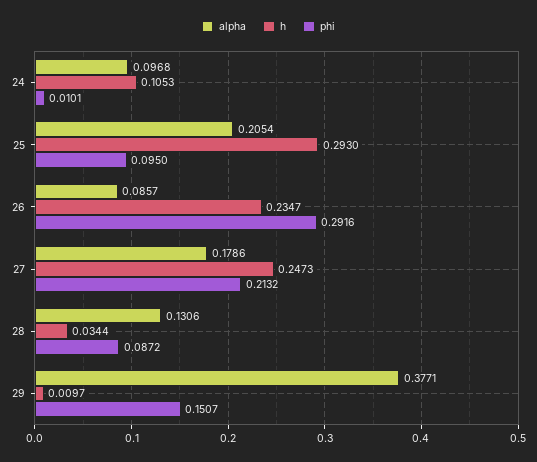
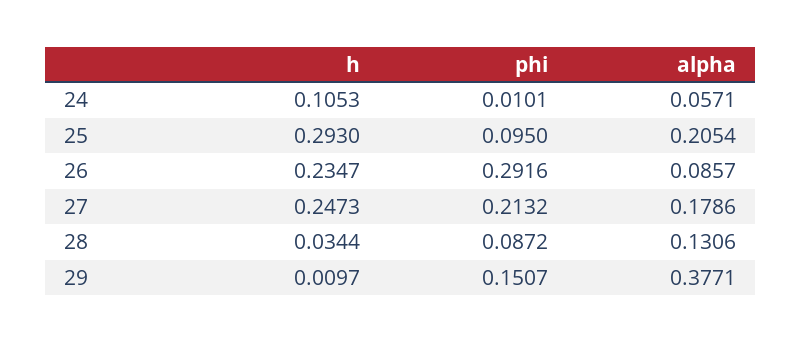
  {
    "alpha": {
-     "24": 0.0968,
+     "24": 0.0571,
      "25": 0.2054,
      "26": 0.0857,
      "27": 0.1786,
      "28": 0.1306,
      "29": 0.3771
    },
    "h": {
      "24": 0.1053,
      "25": 0.293,
      "26": 0.2347,
      "27": 0.2473,
      "28": 0.0344,
      "29": 0.0097
    },
    "phi": {
      "24": 0.0101,
      "25": 0.095,
      "26": 0.2916,
      "27": 0.2132,
      "28": 0.0872,
      "29": 0.1507
    }
  }

